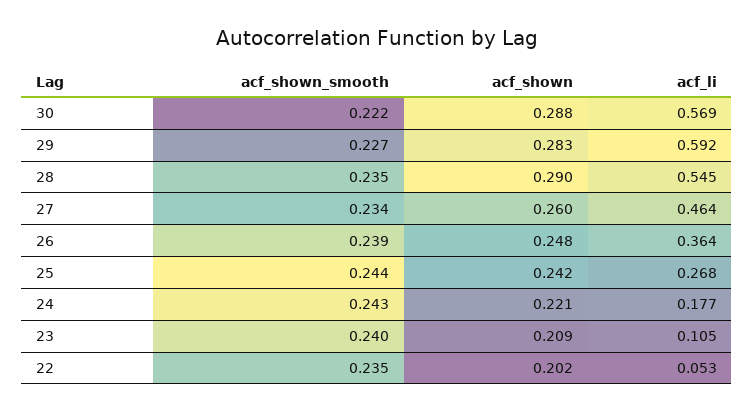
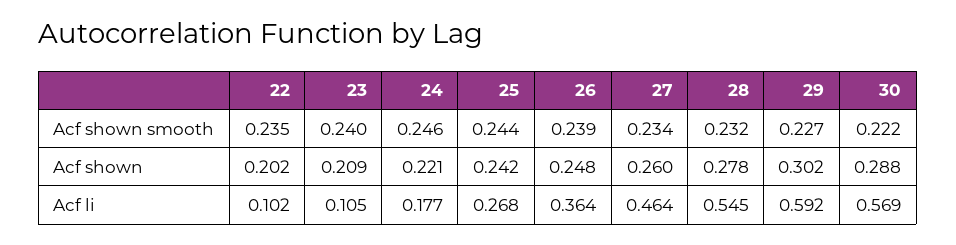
  {
    "acf_shown_smooth": {
      "30": 0.222,
      "29": 0.227,
-     "28": 0.235,
+     "28": 0.232,
      "27": 0.234,
      "26": 0.239,
      "25": 0.244,
-     "24": 0.243,
+     "24": 0.246,
      "23": 0.24,
      "22": 0.235
    },
    "acf_shown": {
      "30": 0.288,
-     "29": 0.283,
+     "29": 0.302,
-     "28": 0.29,
+     "28": 0.278,
      "27": 0.26,
      "26": 0.248,
      "25": 0.242,
      "24": 0.221,
      "23": 0.209,
      "22": 0.202
    },
    "acf_li": {
      "30": 0.569,
      "29": 0.592,
      "28": 0.545,
      "27": 0.464,
      "26": 0.364,
      "25": 0.268,
      "24": 0.177,
      "23": 0.105,
-     "22": 0.053
+     "22": 0.102
    }
  }

